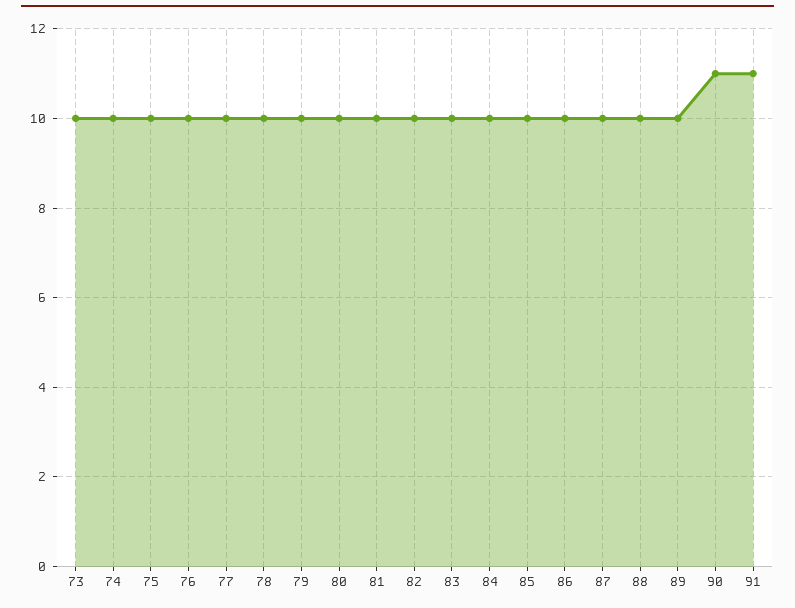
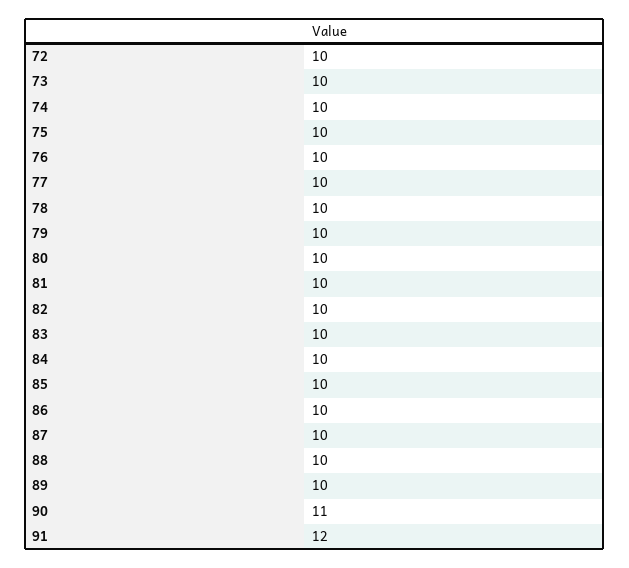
  {
    "73": 10,
    "74": 10,
    "75": 10,
    "76": 10,
    "77": 10,
    "78": 10,
    "79": 10,
    "80": 10,
    "81": 10,
    "82": 10,
    "83": 10,
    "84": 10,
    "85": 10,
    "86": 10,
    "87": 10,
    "88": 10,
    "89": 10,
    "90": 11,
-   "91": 11
+   "91": 12,
+   "72": 10
  }

